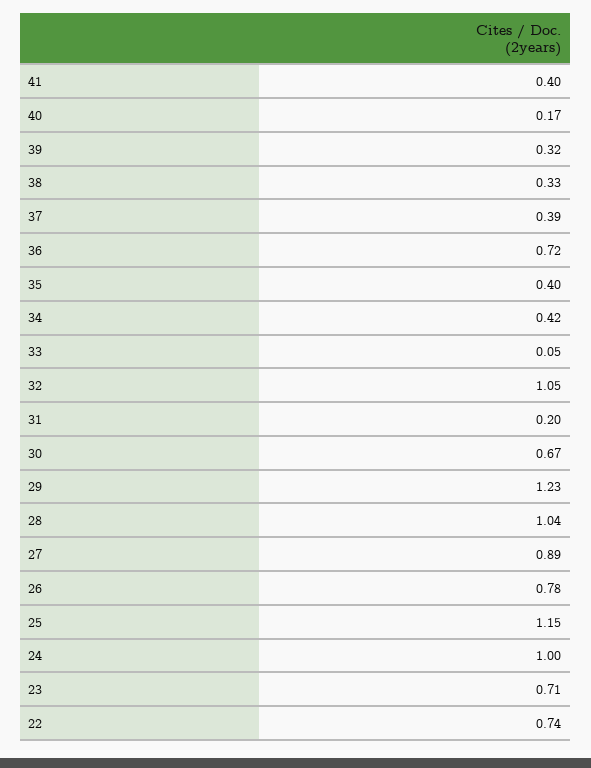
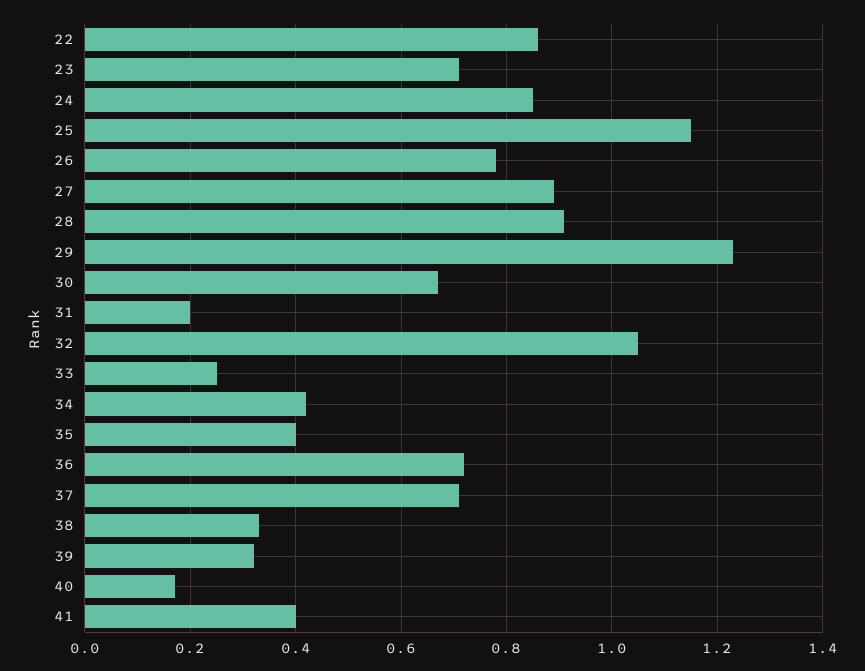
  {
    "41": 0.4,
    "40": 0.17,
    "39": 0.32,
    "38": 0.33,
-   "37": 0.39,
+   "37": 0.7,
    "36": 0.72,
    "35": 0.4,
    "34": 0.42,
-   "33": 0.05,
+   "33": 0.25,
    "32": 1.05,
    "31": 0.2,
    "30": 0.67,
    "29": 1.23,
-   "28": 1.04,
+   "28": 0.9,
    "27": 0.89,
    "26": 0.78,
    "25": 1.15,
-   "24": 1,
+   "24": 0.85,
    "23": 0.71,
-   "22": 0.74
+   "22": 0.85
  }

